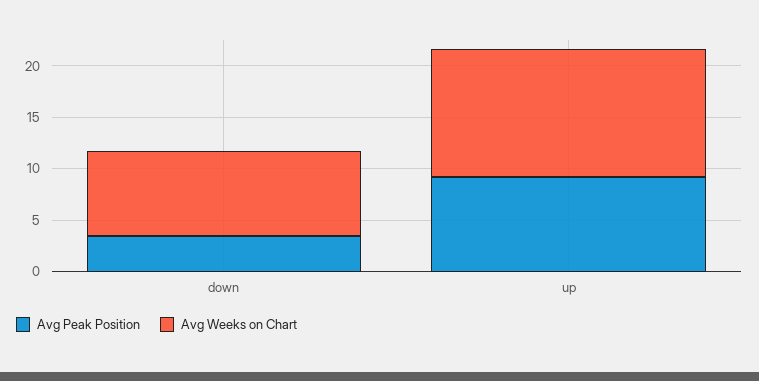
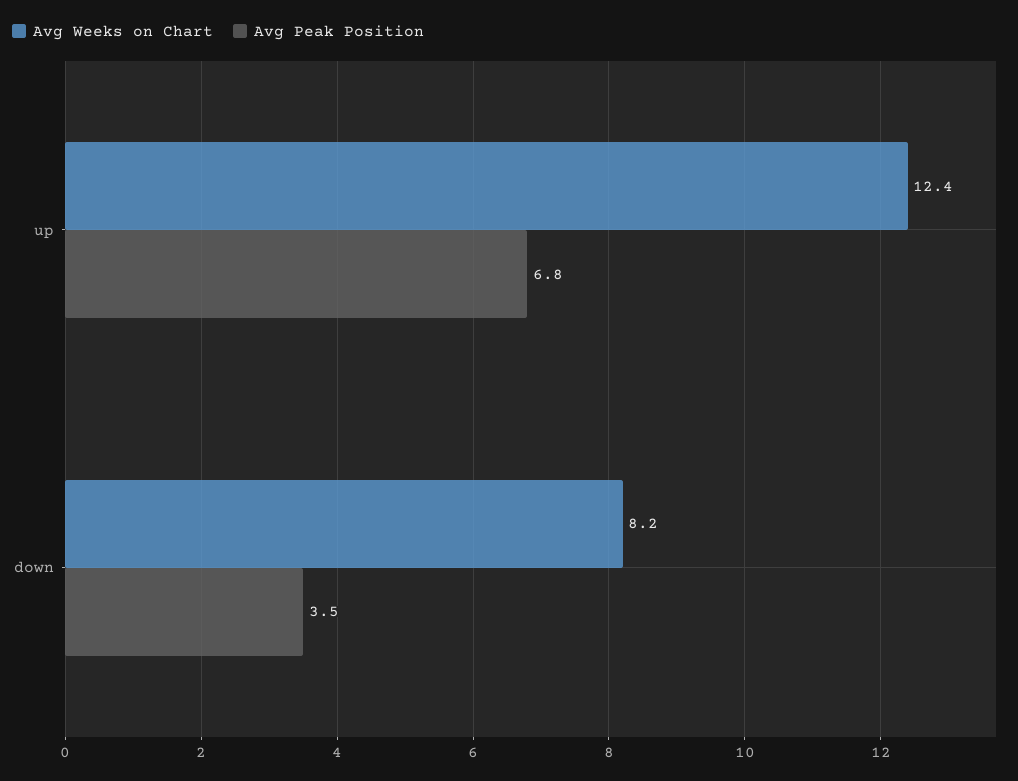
  {
    "Avg Peak Position": {
      "down": 3.5,
-     "up": 9
+     "up": 6.8
    },
    "Avg Weeks on Chart": {
      "down": 8.2,
      "up": 12.4
    }
  }

